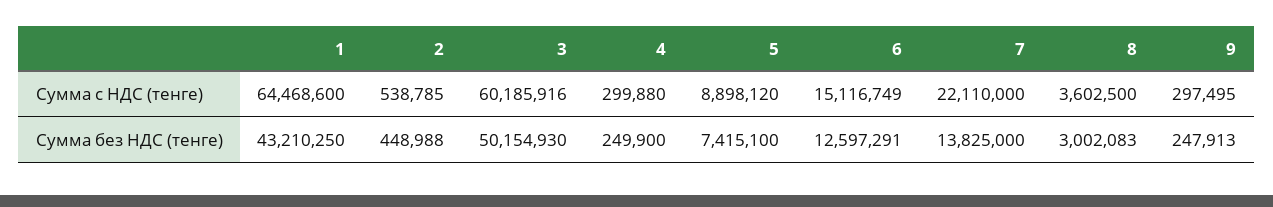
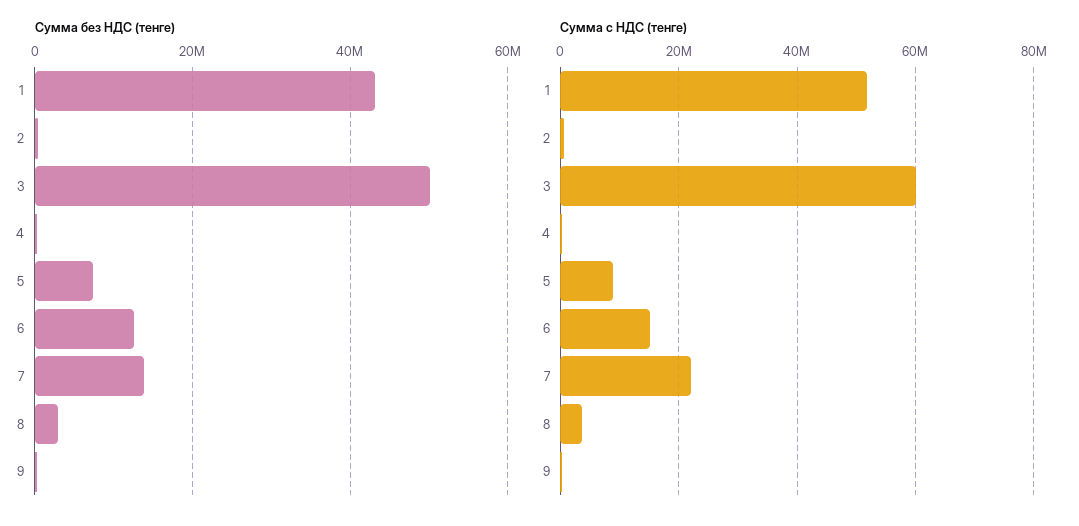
  {
    "Сумма с НДС (тенге)": {
-     "1": 64468600,
+     "1": 52000000,
      "2": 538785,
      "3": 60185916,
      "4": 299880,
      "5": 8898120,
      "6": 15116749,
      "7": 22110000,
      "8": 3602500,
      "9": 297495
    },
    "Сумма без НДС (тенге)": {
      "1": 43210250,
      "2": 448988,
      "3": 50154930,
      "4": 249900,
      "5": 7415100,
      "6": 12597291,
      "7": 13825000,
      "8": 3002083,
      "9": 247913
    }
  }

